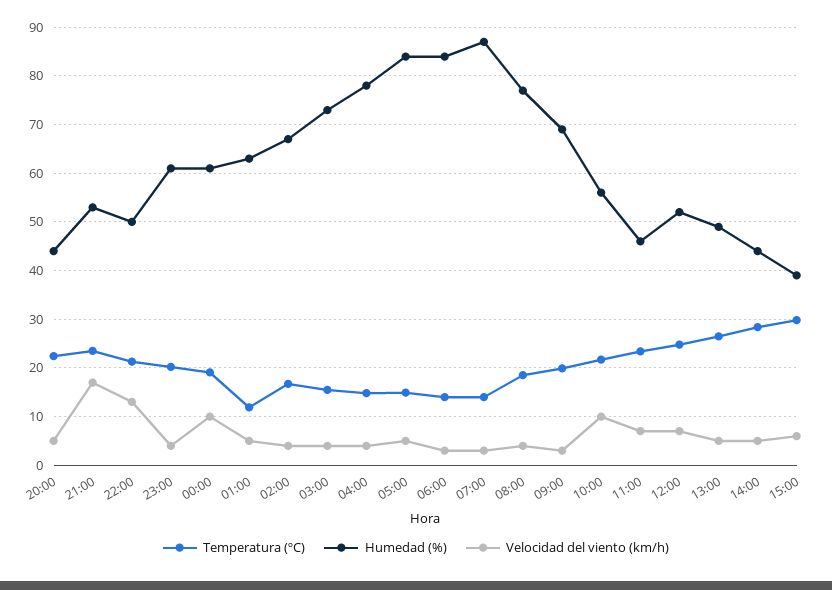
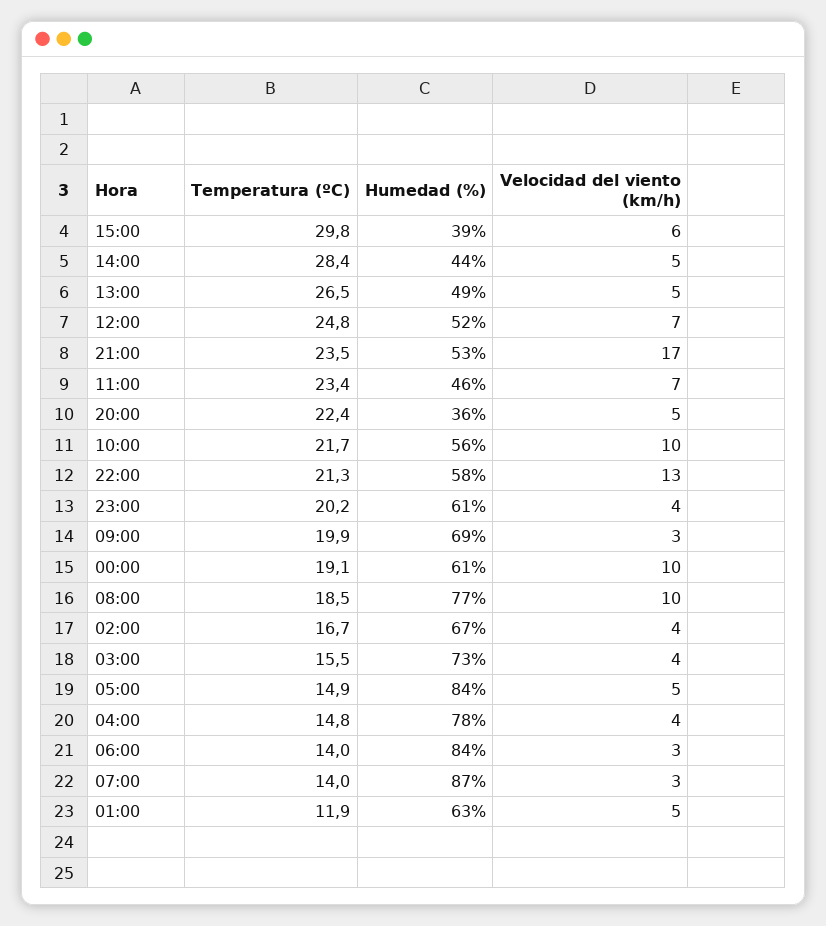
  {
    "Temperatura (ºC)": {
      "20:00": 22.4,
      "21:00": 23.5,
      "22:00": 21.3,
      "23:00": 20.2,
      "00:00": 19.1,
      "01:00": 11.9,
      "02:00": 16.7,
      "03:00": 15.5,
      "04:00": 14.8,
      "05:00": 14.9,
      "06:00": 14,
      "07:00": 14,
      "08:00": 18.5,
      "09:00": 19.9,
      "10:00": 21.7,
      "11:00": 23.4,
      "12:00": 24.8,
      "13:00": 26.5,
      "14:00": 28.4,
      "15:00": 29.8
    },
    "Humedad (%)": {
-     "20:00": 44,
+     "20:00": 36,
      "21:00": 53,
-     "22:00": 50,
+     "22:00": 58,
      "23:00": 61,
      "00:00": 61,
      "01:00": 63,
      "02:00": 67,
      "03:00": 73,
      "04:00": 78,
      "05:00": 84,
      "06:00": 84,
      "07:00": 87,
      "08:00": 77,
      "09:00": 69,
      "10:00": 56,
      "11:00": 46,
      "12:00": 52,
      "13:00": 49,
      "14:00": 44,
      "15:00": 39
    },
    "Velocidad del viento (km/h)": {
      "20:00": 5,
      "21:00": 17,
      "22:00": 13,
      "23:00": 4,
      "00:00": 10,
      "01:00": 5,
      "02:00": 4,
      "03:00": 4,
      "04:00": 4,
      "05:00": 5,
      "06:00": 3,
      "07:00": 3,
-     "08:00": 4,
+     "08:00": 10,
      "09:00": 3,
      "10:00": 10,
      "11:00": 7,
      "12:00": 7,
      "13:00": 5,
      "14:00": 5,
      "15:00": 6
    }
  }

